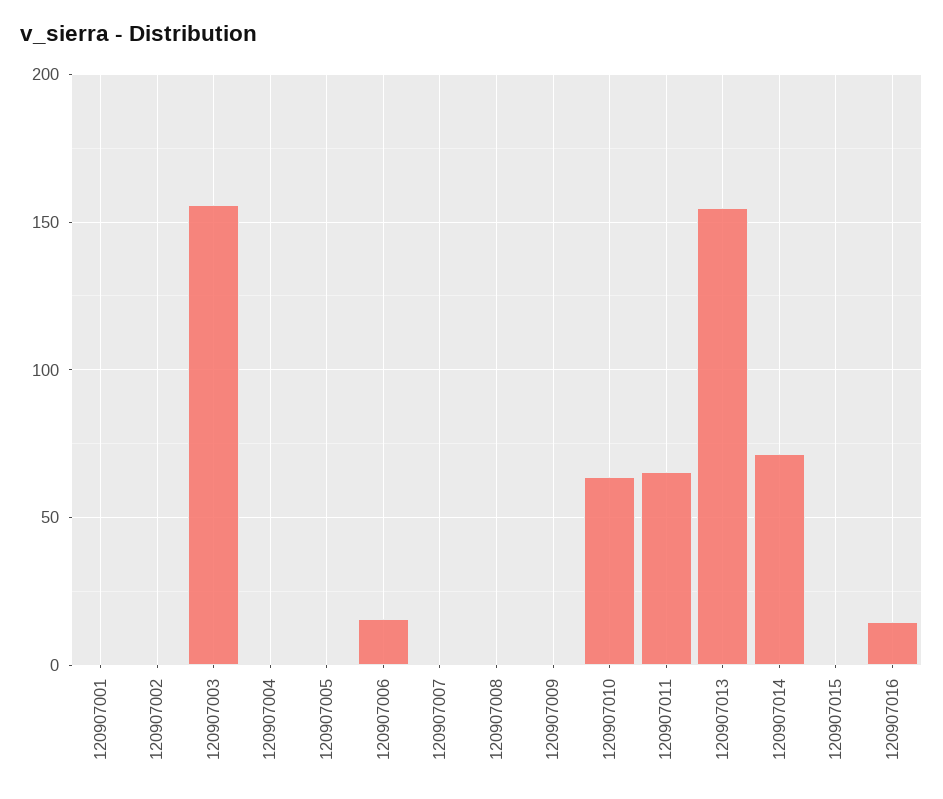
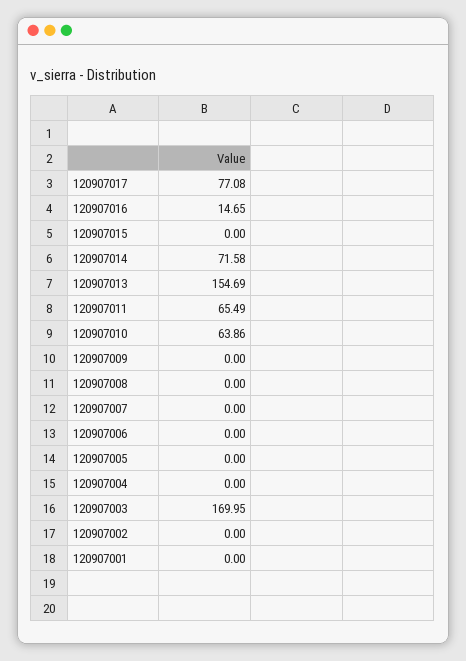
  {
    "120907001": 0,
    "120907002": 0,
-   "120907003": 155,
+   "120907003": 169.95,
    "120907004": 0,
    "120907005": 0,
-   "120907006": 15,
+   "120907006": 0,
    "120907007": 0,
    "120907008": 0,
    "120907009": 0,
    "120907010": 63.86,
    "120907011": 65.49,
    "120907013": 154.69,
    "120907014": 71.58,
    "120907015": 0,
-   "120907016": 14.65
+   "120907016": 14.65,
+   "120907017": 77.08
  }

